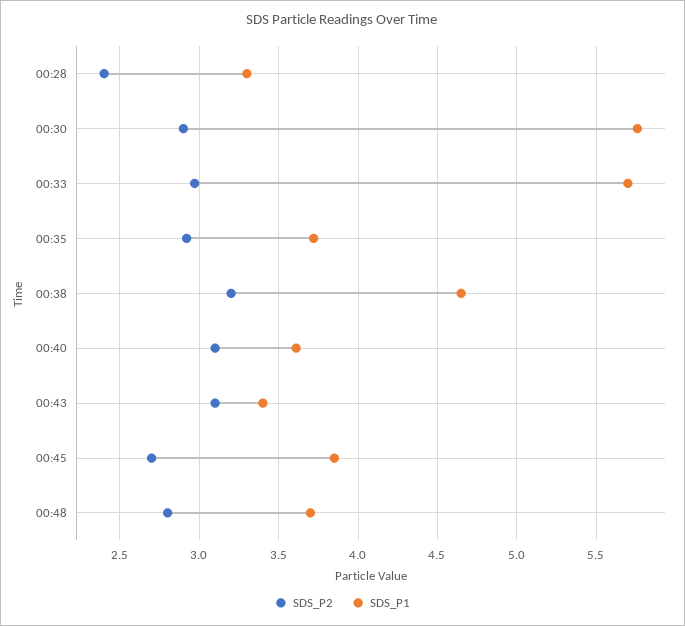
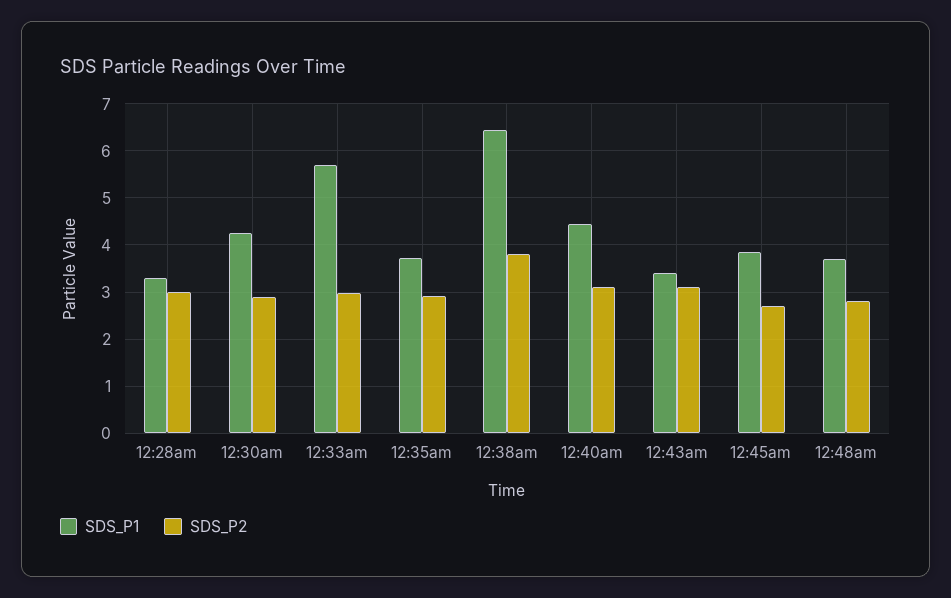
  {
    "SDS_P2": {
-     "00:28": 2.4,
+     "00:28": 3,
      "00:30": 2.9,
      "00:33": 2.95,
      "00:35": 2.9,
-     "00:38": 3.2,
+     "00:38": 3.8,
      "00:40": 3.1,
      "00:43": 3.1,
      "00:45": 2.7,
      "00:48": 2.8
    },
    "SDS_P1": {
      "00:28": 3.3,
-     "00:30": 5.75,
+     "00:30": 4.2,
      "00:33": 5.7,
      "00:35": 3.7,
-     "00:38": 4.65,
+     "00:38": 6.4,
-     "00:40": 3.6,
+     "00:40": 4.4,
      "00:43": 3.4,
      "00:45": 3.85,
      "00:48": 3.7
    }
  }

